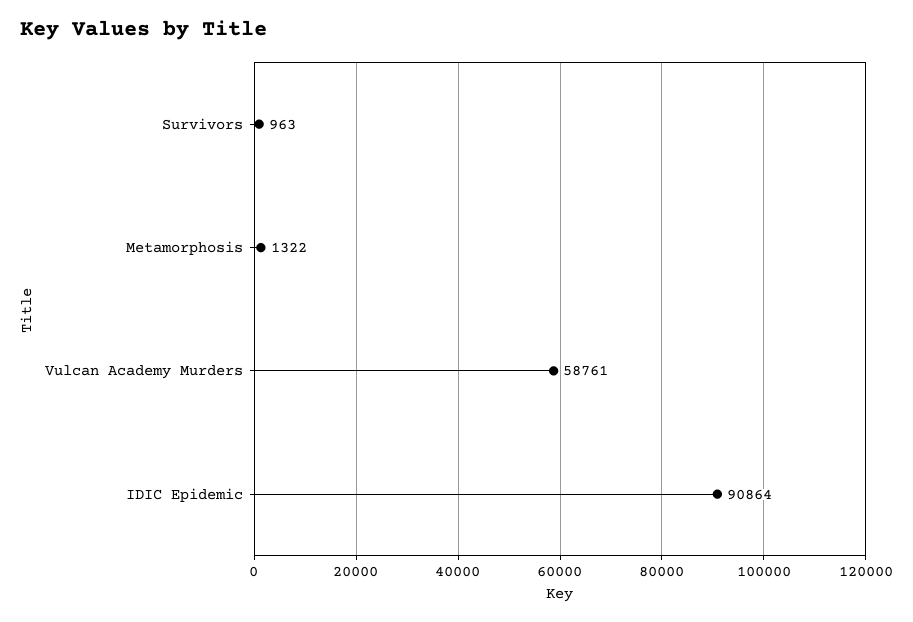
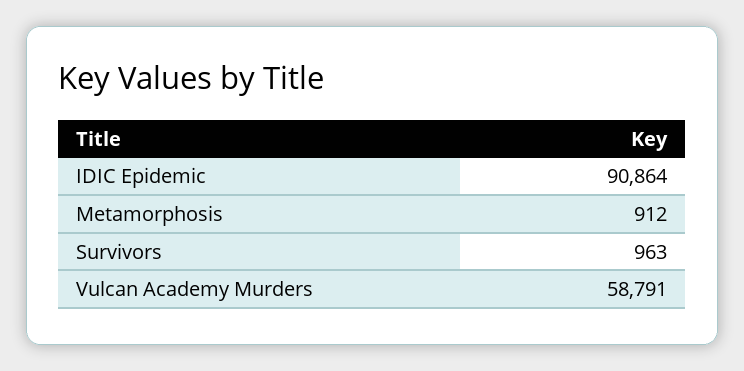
  {
    "Survivors": 963,
-   "Metamorphosis": 1322,
+   "Metamorphosis": 912,
-   "Vulcan Academy Murders": 58761,
+   "Vulcan Academy Murders": 58791,
    "IDIC Epidemic": 90864
  }

